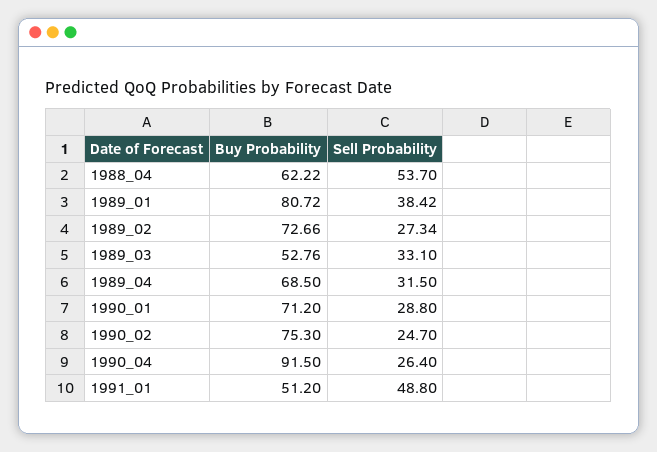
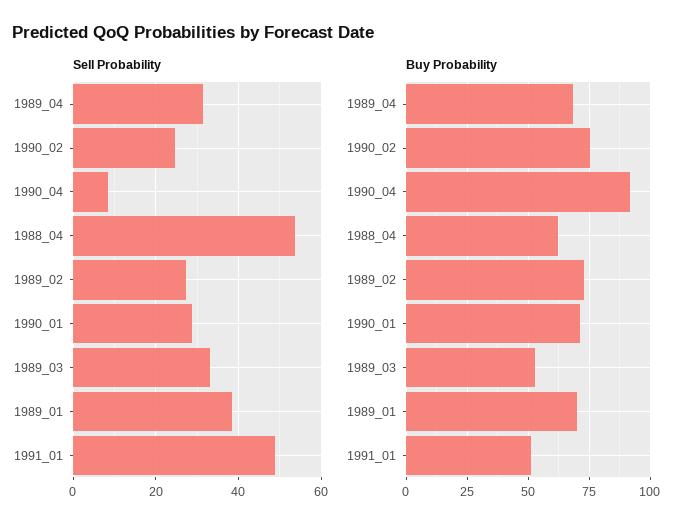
  {
    "Buy Probability": {
      "1988_04": 62.22,
-     "1989_01": 80.72,
+     "1989_01": 70,
      "1989_02": 72.66,
      "1989_03": 52.76,
      "1989_04": 68.5,
      "1990_01": 71.2,
      "1990_02": 75.3,
      "1990_04": 91.5,
      "1991_01": 51.2
    },
    "Sell Probability": {
      "1988_04": 53.7,
      "1989_01": 38.42,
      "1989_02": 27.34,
      "1989_03": 33.1,
      "1989_04": 31.5,
      "1990_01": 28.8,
      "1990_02": 24.7,
-     "1990_04": 26.4,
+     "1990_04": 8,
      "1991_01": 48.8
    }
  }

